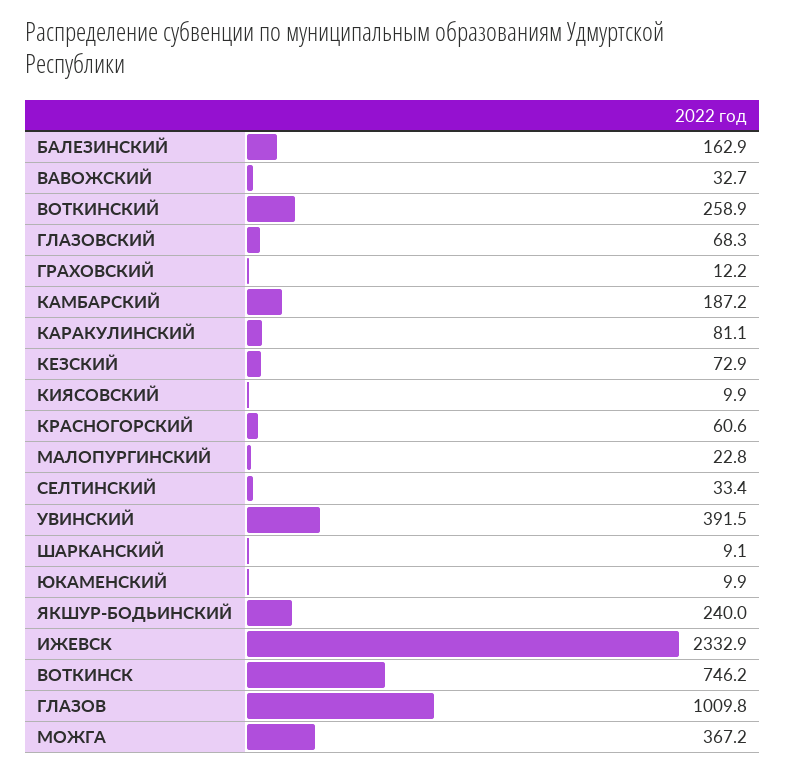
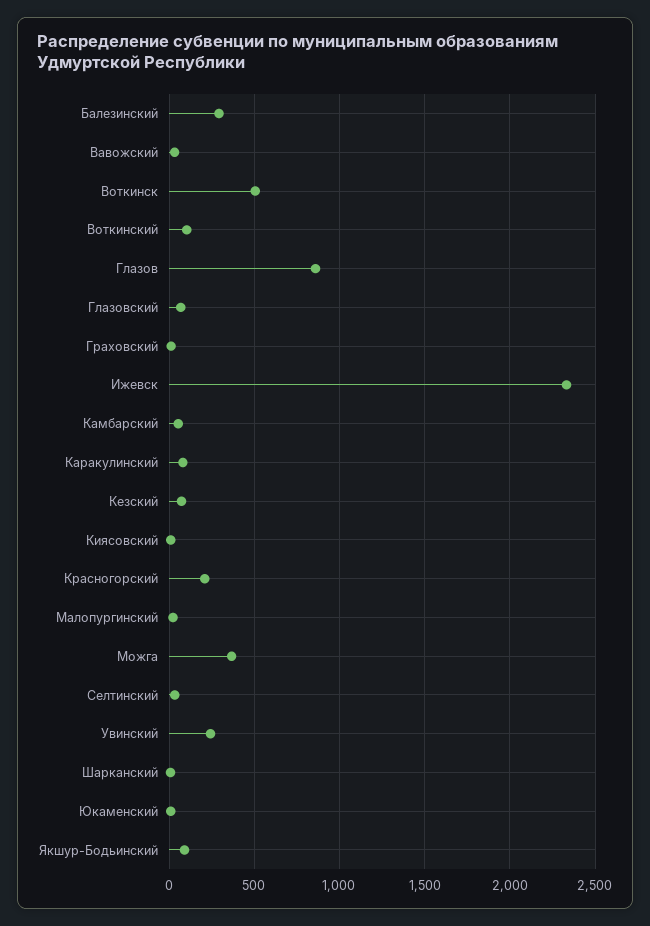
  {
-   "БАЛЕЗИНСКИЙ": 162.9,
+   "БАЛЕЗИНСКИЙ": 300,
    "ВАВОЖСКИЙ": 32.7,
-   "ВОТКИНСКИЙ": 258.9,
+   "ВОТКИНСКИЙ": 100,
    "ГЛАЗОВСКИЙ": 68.3,
    "ГРАХОВСКИЙ": 12.2,
-   "КАМБАРСКИЙ": 187.2,
+   "КАМБАРСКИЙ": 50,
    "КАРАКУЛИНСКИЙ": 81.1,
    "КЕЗСКИЙ": 72.9,
    "КИЯСОВСКИЙ": 9.9,
-   "КРАСНОГОРСКИЙ": 60.6,
+   "КРАСНОГОРСКИЙ": 200,
    "МАЛОПУРГИНСКИЙ": 22.8,
    "СЕЛТИНСКИЙ": 33.4,
-   "УВИНСКИЙ": 391.5,
+   "УВИНСКИЙ": 250,
    "ШАРКАНСКИЙ": 9.1,
    "ЮКАМЕНСКИЙ": 9.9,
-   "ЯКШУР-БОДЬИНСКИЙ": 240,
+   "ЯКШУР-БОДЬИНСКИЙ": 100,
    "ИЖЕВСК": 2332.9,
-   "ВОТКИНСК": 746.2,
+   "ВОТКИНСК": 500,
-   "ГЛАЗОВ": 1009.8,
+   "ГЛАЗОВ": 850,
    "МОЖГА": 367.2
  }

